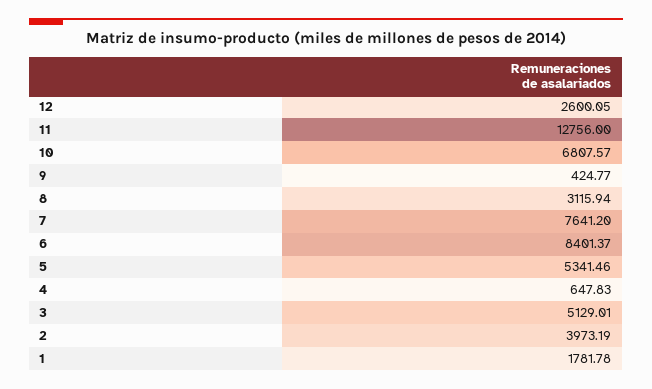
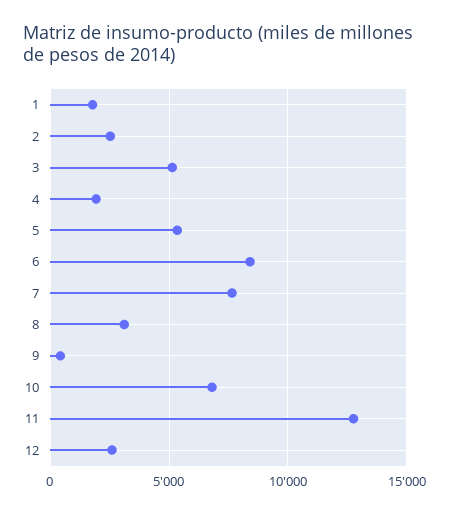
  {
    "12": 2600.05,
    "11": 12756,
    "10": 6807.57,
    "9": 424.77,
    "8": 3115.94,
    "7": 7641.2,
    "6": 8401.37,
    "5": 5341.46,
-   "4": 647.83,
+   "4": 2000,
    "3": 5129.01,
-   "2": 3973.19,
+   "2": 2500,
    "1": 1781.78
  }

